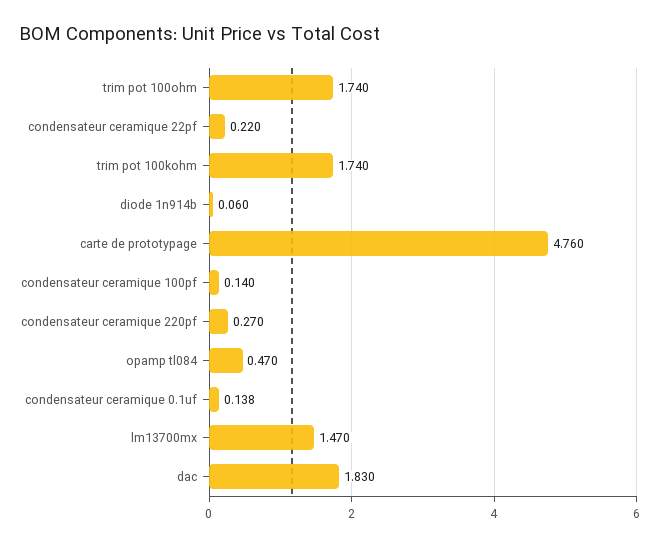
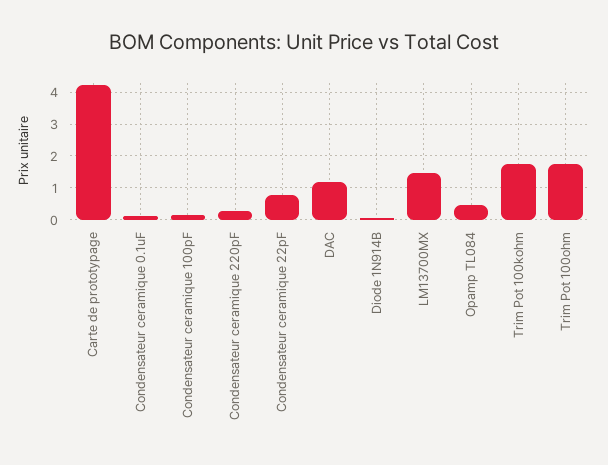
  {
    "trim pot 100ohm": 1.74,
-   "condensateur ceramique 22pf": 0.22,
+   "condensateur ceramique 22pf": 0.8,
    "trim pot 100kohm": 1.74,
    "diode 1n914b": 0.06,
-   "carte de prototypage": 4.76,
+   "carte de prototypage": 4.2,
    "condensateur ceramique 100pf": 0.14,
    "condensateur ceramique 220pf": 0.27,
    "opamp tl084": 0.47,
    "condensateur ceramique 0.1uf": 0.138,
    "lm13700mx": 1.47,
-   "dac": 1.83
+   "dac": 1.2
  }

